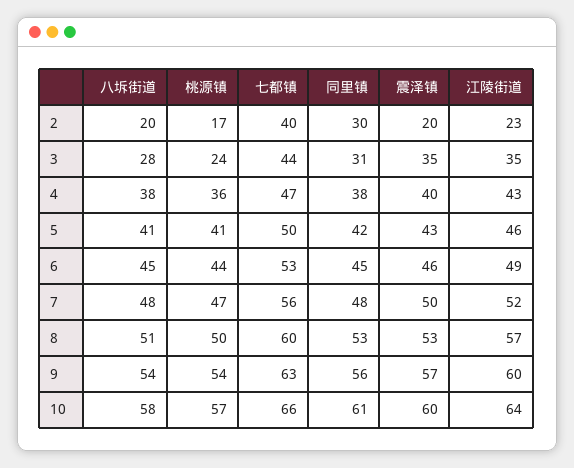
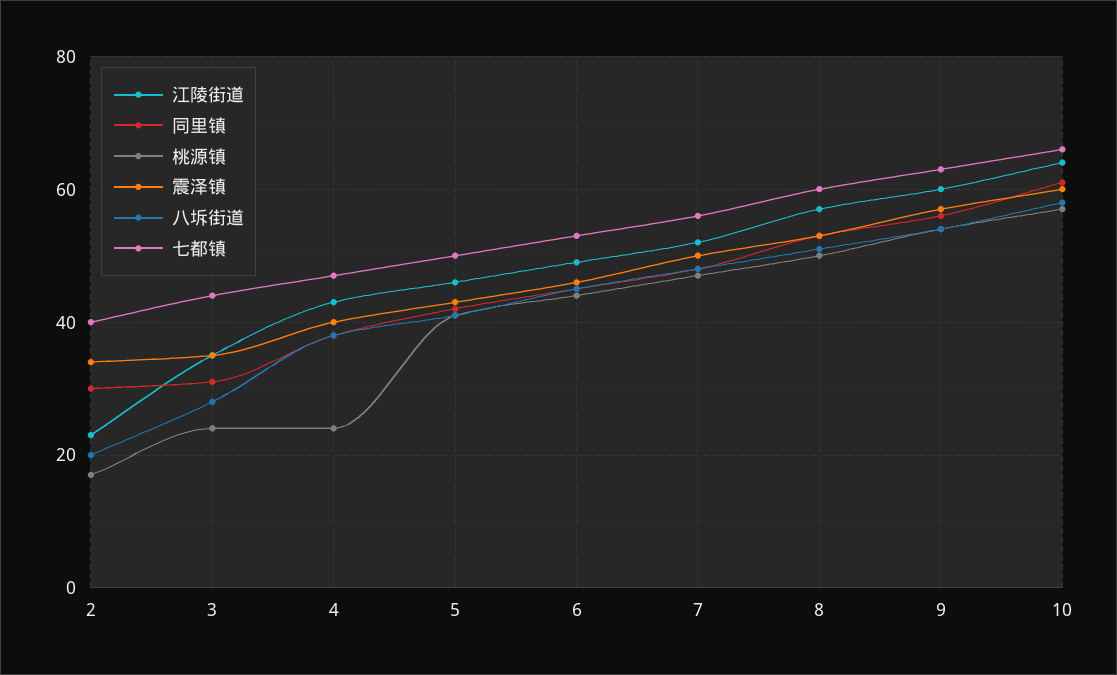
  {
    "八坼街道": {
      "2": 20,
      "3": 28,
      "4": 38,
      "5": 41,
      "6": 45,
      "7": 48,
      "8": 51,
      "9": 54,
      "10": 58
    },
    "桃源镇": {
      "2": 17,
      "3": 24,
-     "4": 36,
+     "4": 25,
      "5": 41,
      "6": 44,
      "7": 47,
      "8": 50,
      "9": 54,
      "10": 57
    },
    "七都镇": {
      "2": 40,
      "3": 44,
      "4": 47,
      "5": 50,
      "6": 53,
      "7": 56,
      "8": 60,
      "9": 63,
      "10": 66
    },
    "同里镇": {
      "2": 30,
      "3": 31,
      "4": 38,
      "5": 42,
      "6": 45,
      "7": 48,
      "8": 53,
      "9": 56,
      "10": 61
    },
    "震泽镇": {
-     "2": 20,
+     "2": 35,
      "3": 35,
      "4": 40,
      "5": 43,
      "6": 46,
      "7": 50,
      "8": 53,
      "9": 57,
      "10": 60
    },
    "江陵街道": {
      "2": 23,
      "3": 35,
      "4": 43,
      "5": 46,
      "6": 49,
      "7": 52,
      "8": 57,
      "9": 60,
      "10": 64
    }
  }

